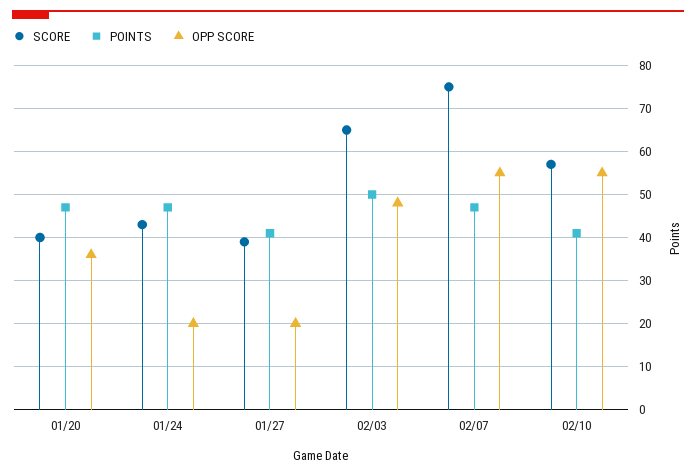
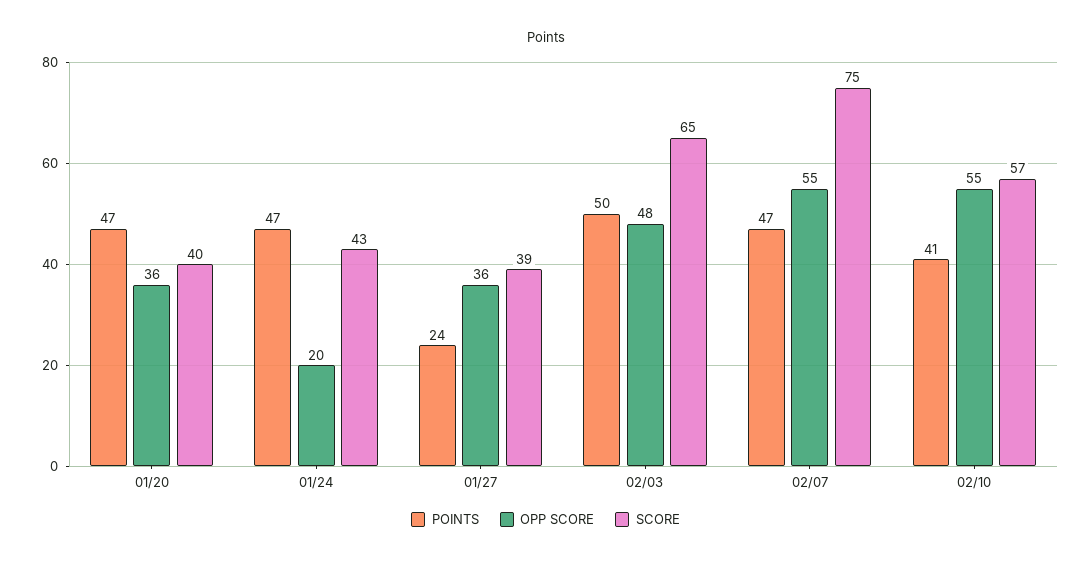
  {
    "SCORE": {
      "01/20": 40,
      "01/24": 43,
      "01/27": 39,
      "02/03": 65,
      "02/07": 75,
      "02/10": 57
    },
    "POINTS": {
      "01/20": 47,
      "01/24": 47,
-     "01/27": 40,
+     "01/27": 24,
      "02/03": 50,
      "02/07": 47,
      "02/10": 41
    },
    "OPP SCORE": {
      "01/20": 36,
      "01/24": 20,
-     "01/27": 20,
+     "01/27": 36,
      "02/03": 48,
      "02/07": 55,
      "02/10": 55
    }
  }

